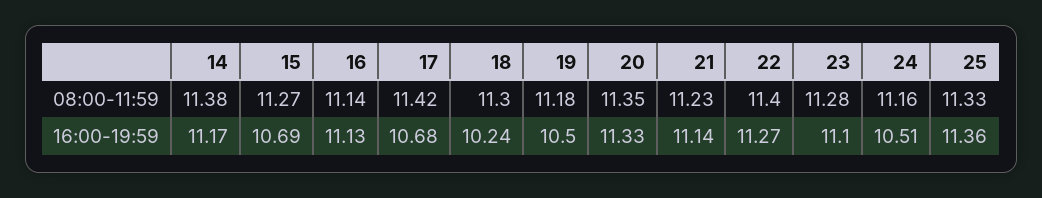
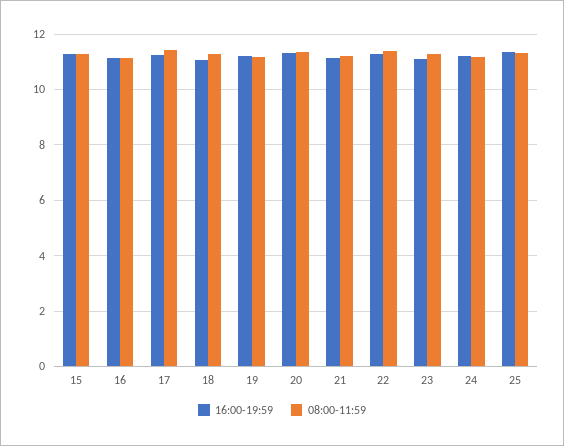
  {
    "08:00-11:59": {
-     "14": 11.38,
      "15": 11.27,
      "16": 11.14,
      "17": 11.42,
      "18": 11.3,
      "19": 11.18,
      "20": 11.35,
      "21": 11.23,
      "22": 11.4,
      "23": 11.28,
      "24": 11.16,
      "25": 11.33
    },
    "16:00-19:59": {
-     "14": 11.17,
-     "15": 10.69,
+     "15": 11.25,
      "16": 11.13,
-     "17": 10.68,
+     "17": 11.25,
-     "18": 10.24,
+     "18": 11,
-     "19": 10.5,
+     "19": 11.25,
      "20": 11.33,
      "21": 11.14,
      "22": 11.27,
      "23": 11.1,
-     "24": 10.51,
+     "24": 11.25,
      "25": 11.36
    }
  }

